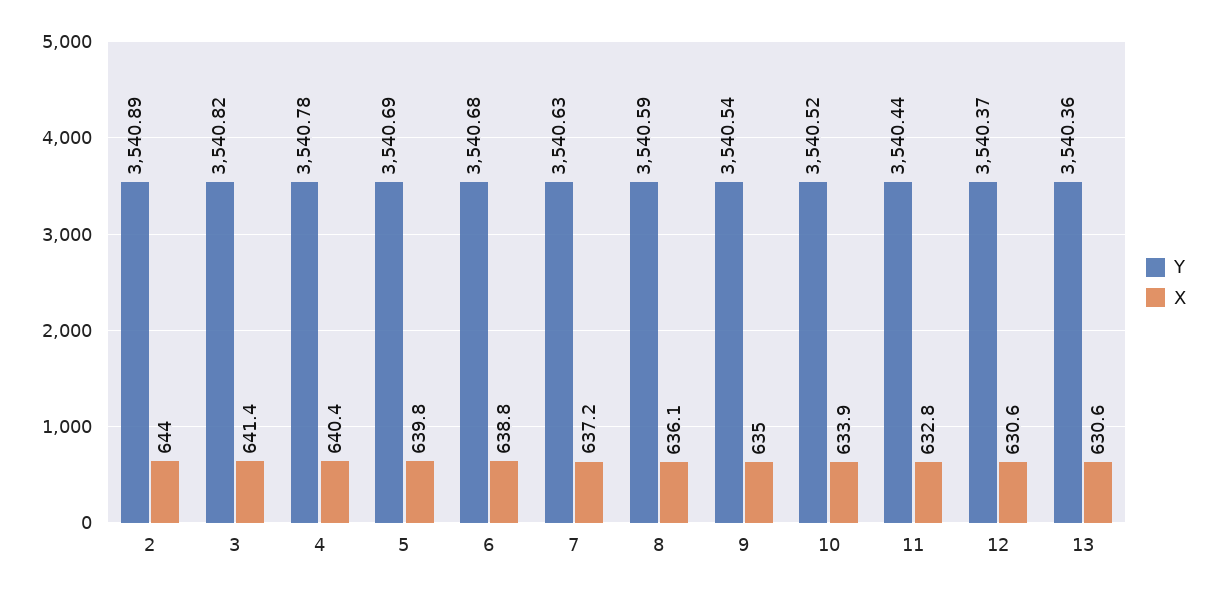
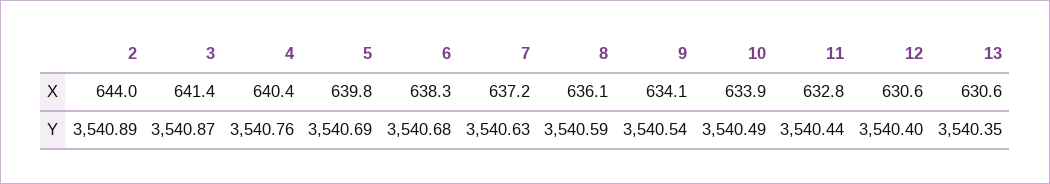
  {
    "Y": {
      "2": 3540.89,
-     "3": 3540.82,
+     "3": 3540.87,
-     "4": 3540.78,
+     "4": 3540.76,
      "5": 3540.69,
      "6": 3540.68,
      "7": 3540.63,
      "8": 3540.59,
      "9": 3540.54,
-     "10": 3540.52,
+     "10": 3540.49,
      "11": 3540.44,
-     "12": 3540.37,
+     "12": 3540.4,
-     "13": 3540.36
+     "13": 3540.35
    },
    "X": {
      "2": 644,
      "3": 641.4,
      "4": 640.4,
      "5": 639.8,
-     "6": 638.8,
+     "6": 638.3,
      "7": 637.2,
      "8": 636.1,
-     "9": 635,
+     "9": 634.1,
      "10": 633.9,
      "11": 632.8,
      "12": 630.6,
      "13": 630.6
    }
  }

